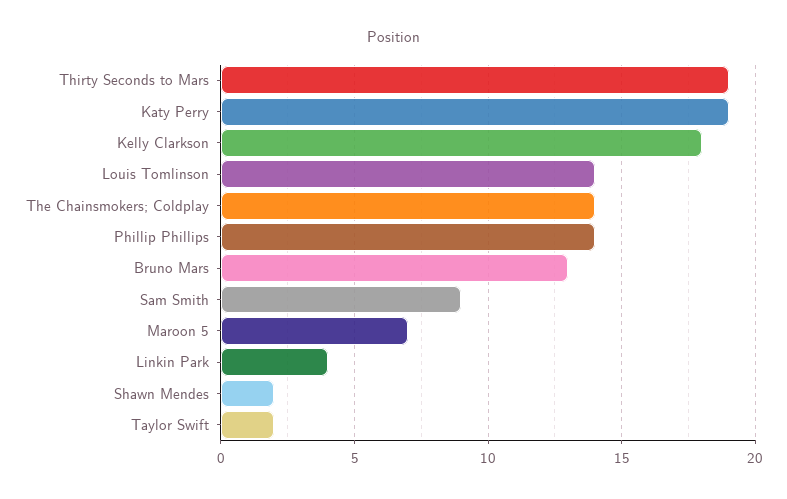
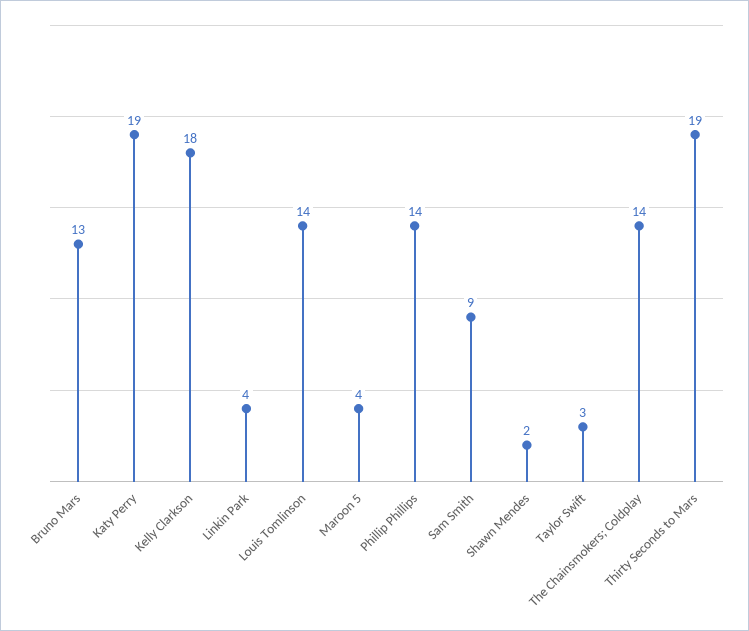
  {
    "Thirty Seconds to Mars": 19,
    "Katy Perry": 19,
    "Kelly Clarkson": 18,
    "Louis Tomlinson": 14,
    "The Chainsmokers; Coldplay": 14,
    "Phillip Phillips": 14,
    "Bruno Mars": 13,
    "Sam Smith": 9,
-   "Maroon 5": 7,
+   "Maroon 5": 4,
    "Linkin Park": 4,
    "Shawn Mendes": 2,
-   "Taylor Swift": 2
+   "Taylor Swift": 3
  }

